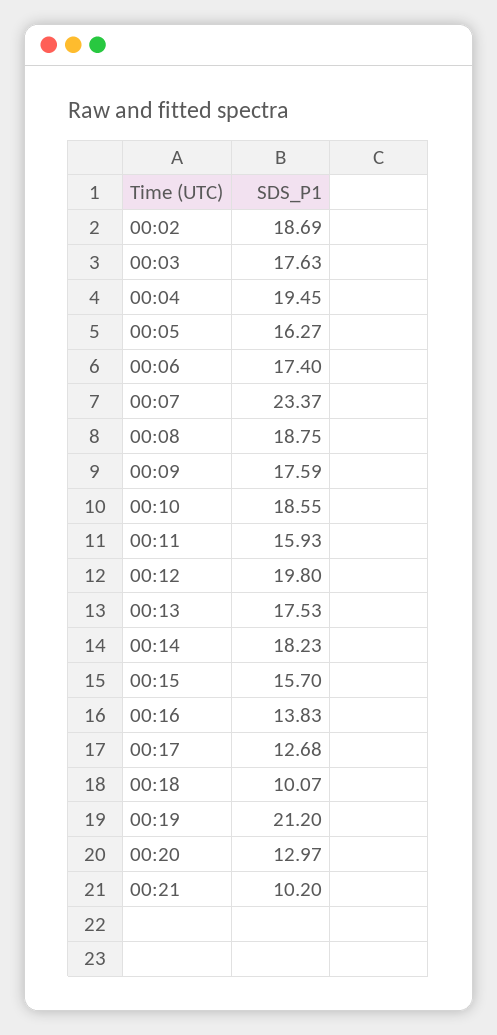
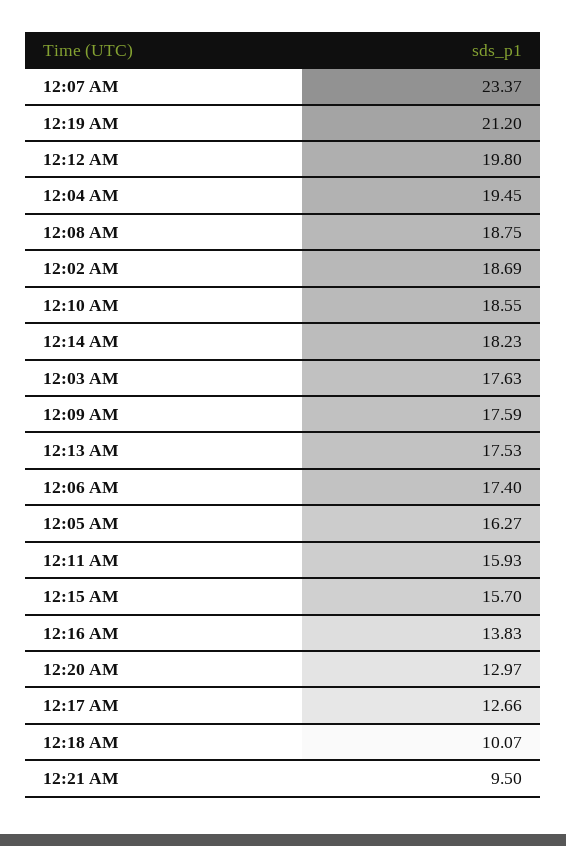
  {
    "00:02": 18.69,
    "00:03": 17.63,
    "00:04": 19.45,
    "00:05": 16.27,
    "00:06": 17.4,
    "00:07": 23.37,
    "00:08": 18.75,
    "00:09": 17.59,
    "00:10": 18.55,
    "00:11": 15.93,
    "00:12": 19.8,
    "00:13": 17.53,
    "00:14": 18.23,
    "00:15": 15.7,
    "00:16": 13.83,
-   "00:17": 12.68,
+   "00:17": 12.66,
    "00:18": 10.07,
    "00:19": 21.2,
    "00:20": 12.97,
-   "00:21": 10.2
+   "00:21": 9.5
  }

